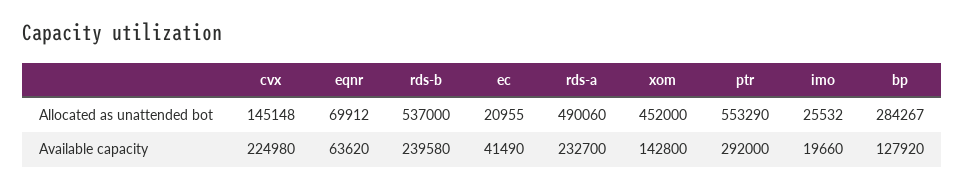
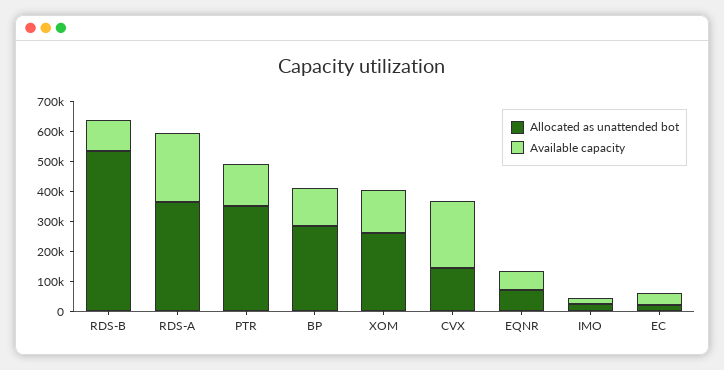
  {
    "Allocated as unattended bot": {
      "cvx": 145148,
      "eqnr": 69912,
      "rds-b": 537000,
      "ec": 20955,
-     "rds-a": 490060,
+     "rds-a": 350000,
-     "xom": 452000,
+     "xom": 250000,
-     "ptr": 553290,
+     "ptr": 350000,
      "imo": 25532,
      "bp": 284267
    },
    "Available capacity": {
      "cvx": 224980,
      "eqnr": 63620,
-     "rds-b": 239580,
+     "rds-b": 100000,
      "ec": 41490,
      "rds-a": 232700,
      "xom": 142800,
-     "ptr": 292000,
+     "ptr": 150000,
      "imo": 19660,
      "bp": 127920
    }
  }

